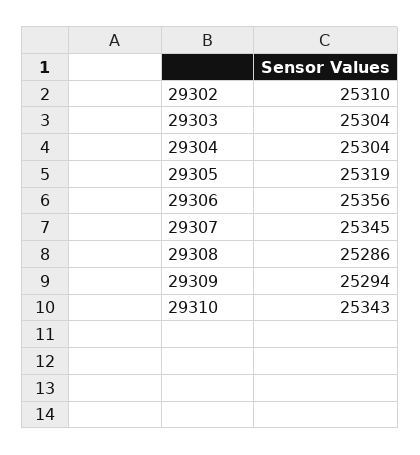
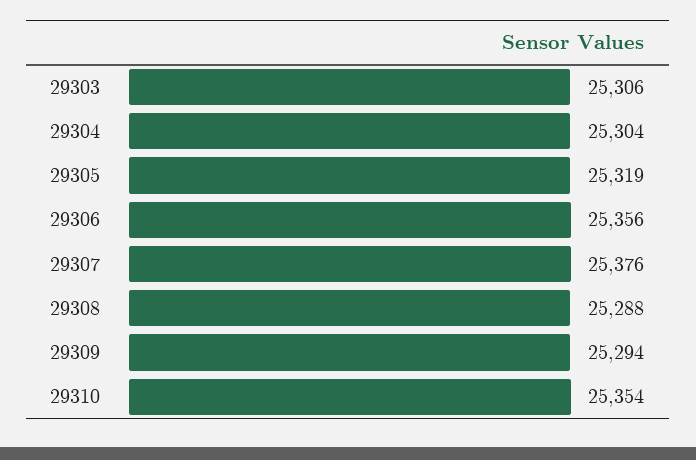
  {
-   "29302": 25310,
-   "29303": 25304,
+   "29303": 25306,
    "29304": 25304,
    "29305": 25319,
    "29306": 25356,
-   "29307": 25345,
+   "29307": 25376,
-   "29308": 25286,
+   "29308": 25288,
    "29309": 25294,
-   "29310": 25343
+   "29310": 25354
  }

